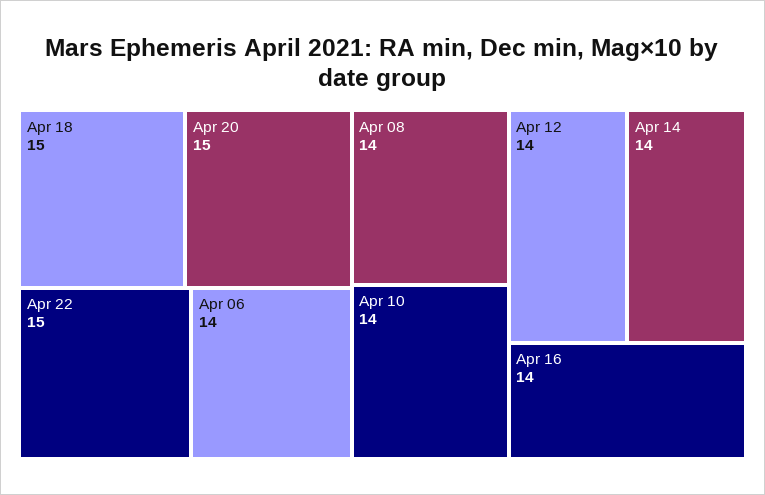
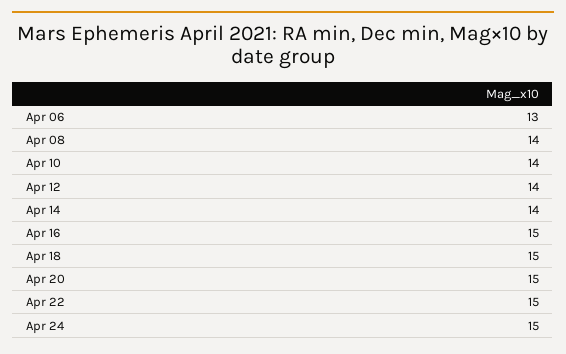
  {
    "Apr 18": 15,
    "Apr 20": 15,
    "Apr 22": 15,
-   "Apr 06": 14,
+   "Apr 06": 13,
    "Apr 08": 14,
    "Apr 10": 14,
    "Apr 12": 14,
    "Apr 14": 14,
-   "Apr 16": 14
+   "Apr 16": 15,
+   "Apr 24": 15
  }

